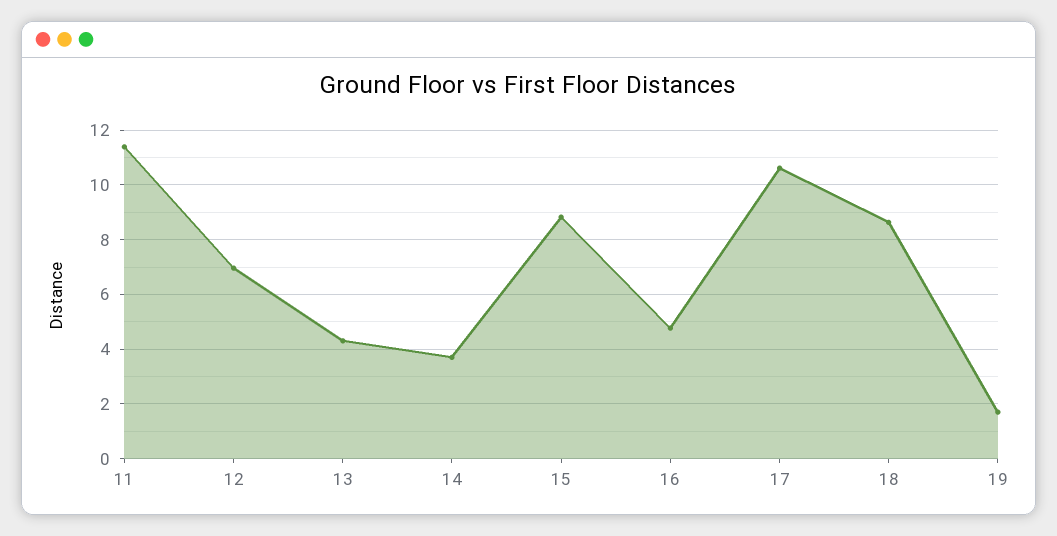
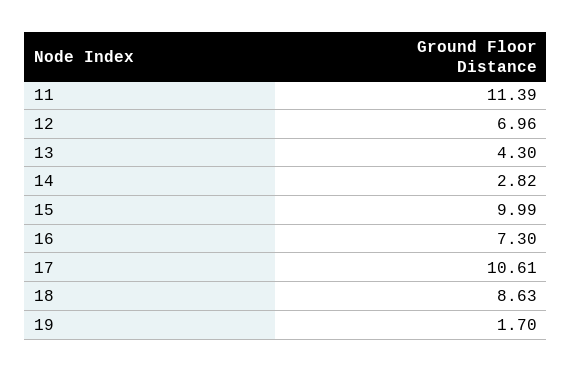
  {
    "11": 11.39,
    "12": 6.96,
    "13": 4.3,
-   "14": 3.75,
+   "14": 2.82,
-   "15": 8.75,
+   "15": 9.99,
-   "16": 4.75,
+   "16": 7.3,
    "17": 10.61,
    "18": 8.63,
    "19": 1.7
  }

